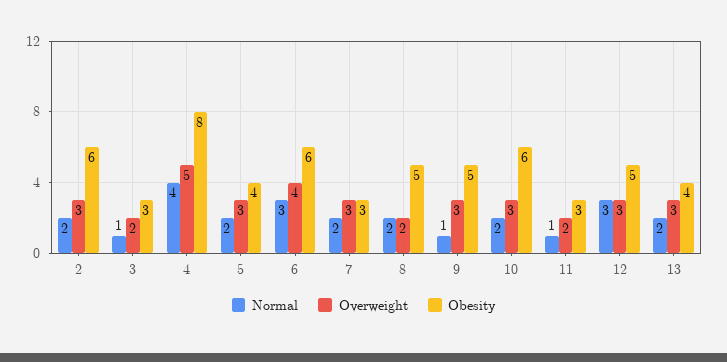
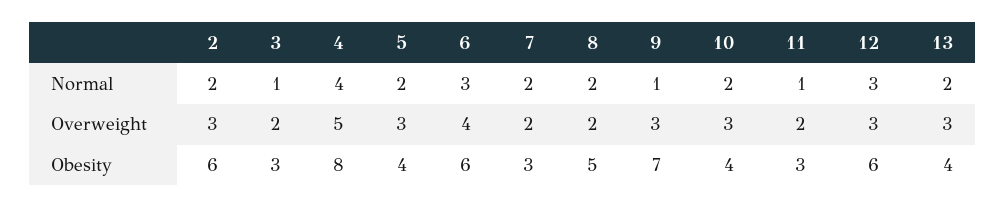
  {
    "Normal": {
      "2": 2,
      "3": 1,
      "4": 4,
      "5": 2,
      "6": 3,
      "7": 2,
      "8": 2,
      "9": 1,
      "10": 2,
      "11": 1,
      "12": 3,
      "13": 2
    },
    "Overweight": {
      "2": 3,
      "3": 2,
      "4": 5,
      "5": 3,
      "6": 4,
-     "7": 3,
+     "7": 2,
      "8": 2,
      "9": 3,
      "10": 3,
      "11": 2,
      "12": 3,
      "13": 3
    },
    "Obesity": {
      "2": 6,
      "3": 3,
      "4": 8,
      "5": 4,
      "6": 6,
      "7": 3,
      "8": 5,
-     "9": 5,
+     "9": 7,
-     "10": 6,
+     "10": 4,
      "11": 3,
-     "12": 5,
+     "12": 6,
      "13": 4
    }
  }

